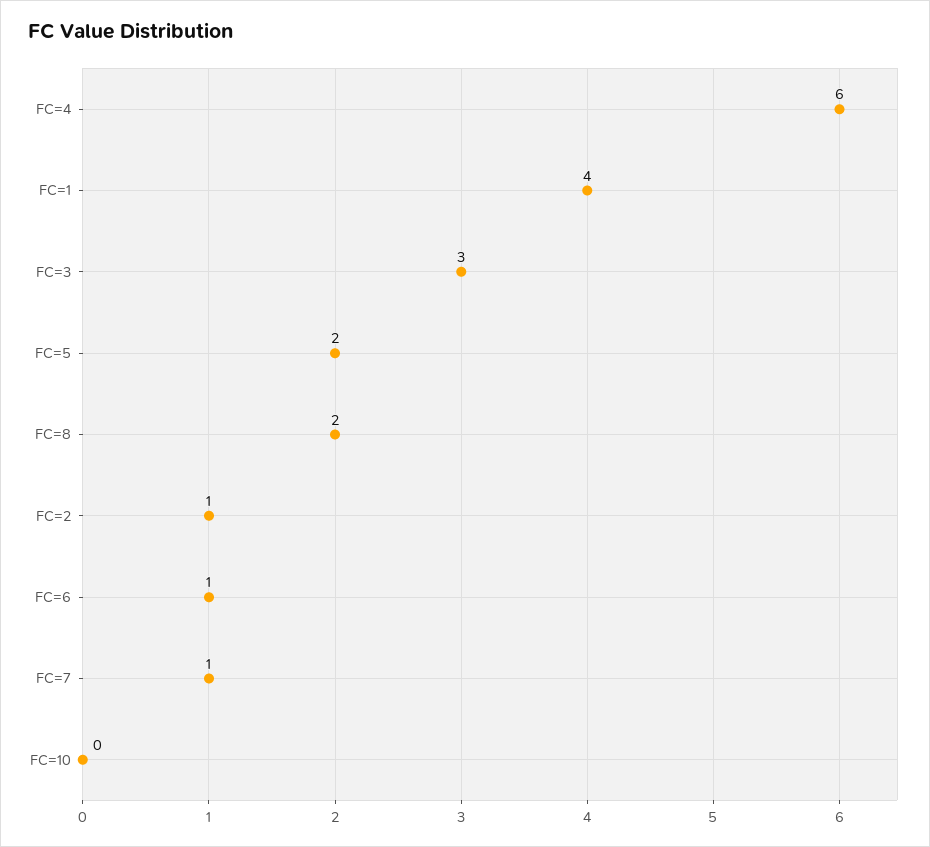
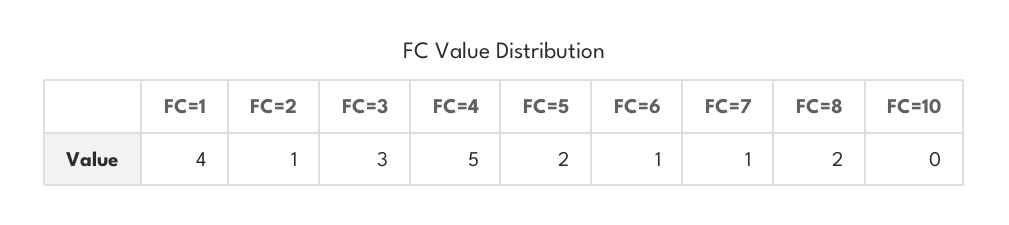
  {
-   "FC=4": 6,
+   "FC=4": 5,
    "FC=1": 4,
    "FC=3": 3,
    "FC=5": 2,
    "FC=8": 2,
    "FC=2": 1,
    "FC=6": 1,
    "FC=7": 1,
    "FC=10": 0
  }

